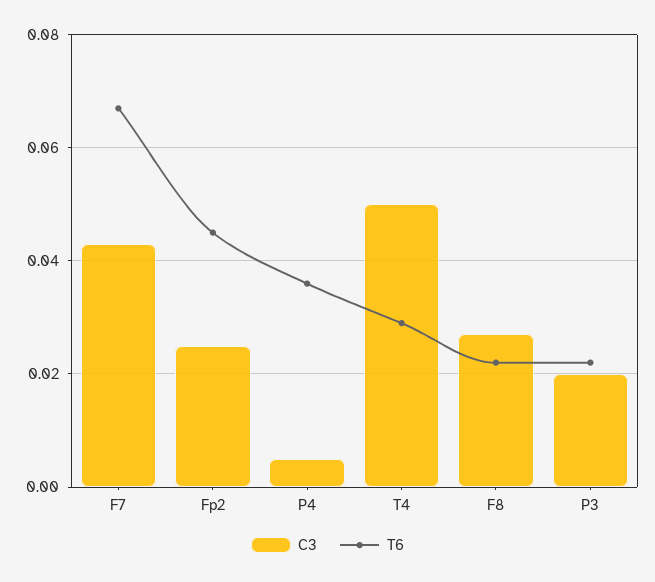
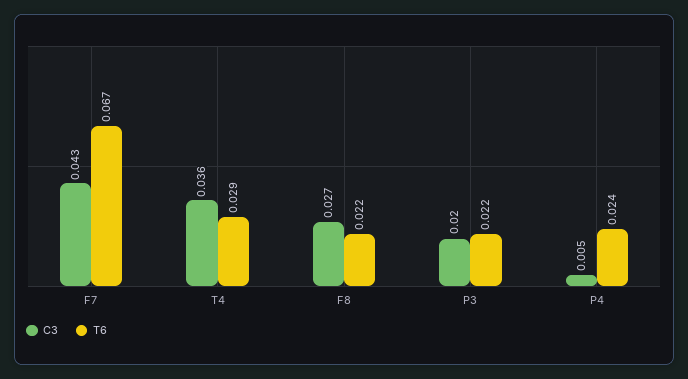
  {
    "C3": {
      "F7": 0.043,
-     "Fp2": 0.025,
      "P4": 0.005,
-     "T4": 0.05,
+     "T4": 0.036,
      "F8": 0.027,
      "P3": 0.02
    },
    "T6": {
      "F7": 0.067,
-     "Fp2": 0.045,
-     "P4": 0.035,
+     "P4": 0.024,
      "T4": 0.029,
      "F8": 0.022,
      "P3": 0.022
    }
  }

